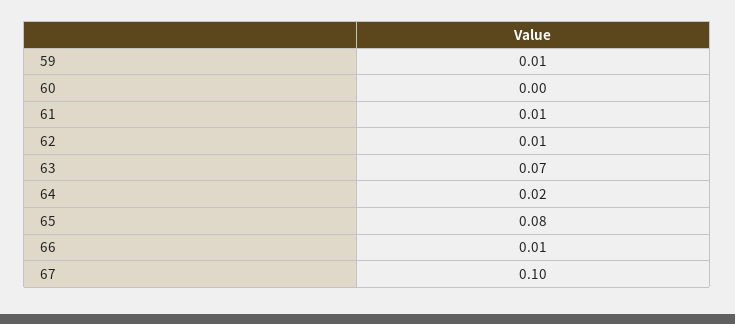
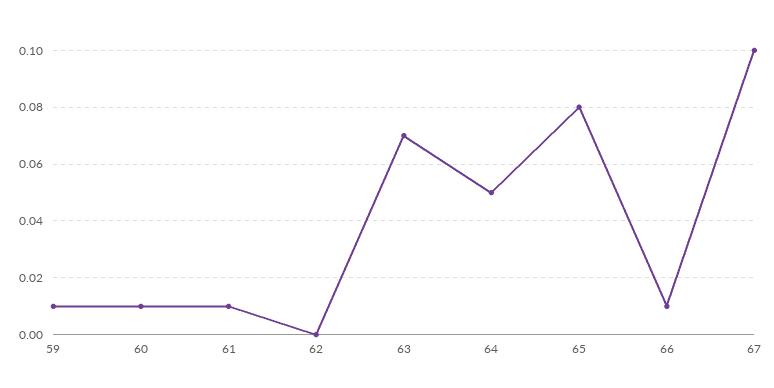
  {
    "59": 0.01,
-   "60": 0,
+   "60": 0.01,
    "61": 0.01,
-   "62": 0.01,
+   "62": 0,
    "63": 0.07,
-   "64": 0.02,
+   "64": 0.05,
    "65": 0.08,
    "66": 0.01,
    "67": 0.1
  }

